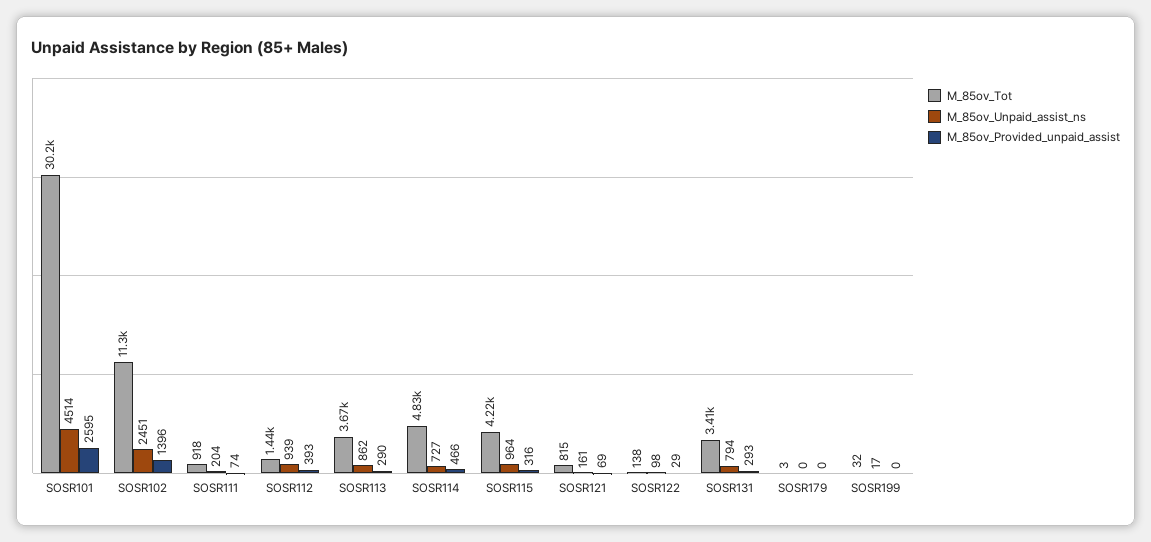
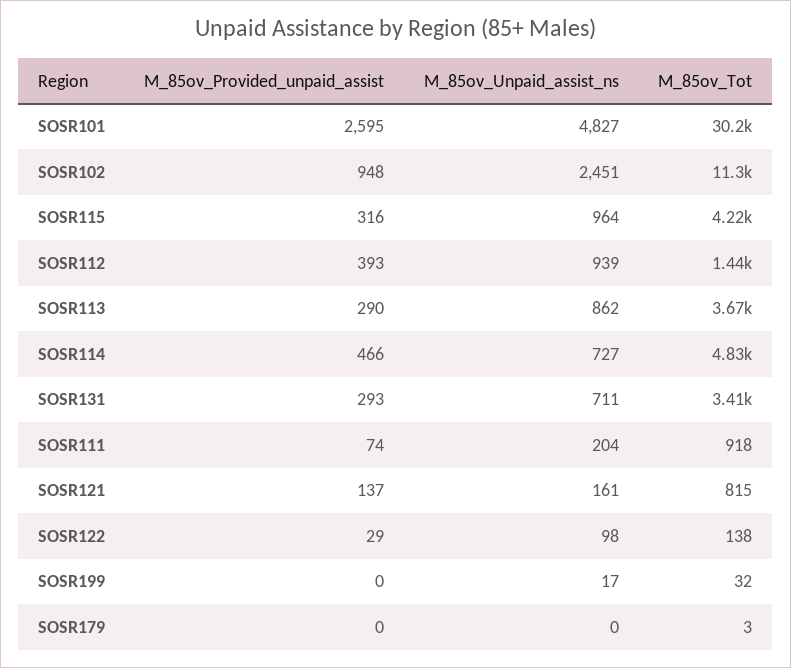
  {
    "M_85ov_Tot": {
      "SOSR101": 30200,
      "SOSR102": 11300,
      "SOSR111": 918,
      "SOSR112": 1440,
      "SOSR113": 3670,
      "SOSR114": 4830,
      "SOSR115": 4220,
      "SOSR121": 815,
      "SOSR122": 138,
      "SOSR131": 3410,
      "SOSR179": 3,
      "SOSR199": 32
    },
    "M_85ov_Unpaid_assist_ns": {
-     "SOSR101": 4514,
+     "SOSR101": 4827,
      "SOSR102": 2451,
      "SOSR111": 204,
      "SOSR112": 939,
      "SOSR113": 862,
      "SOSR114": 727,
      "SOSR115": 964,
      "SOSR121": 161,
      "SOSR122": 98,
-     "SOSR131": 794,
+     "SOSR131": 711,
      "SOSR179": 0,
      "SOSR199": 17
    },
    "M_85ov_Provided_unpaid_assist": {
      "SOSR101": 2595,
-     "SOSR102": 1396,
+     "SOSR102": 948,
      "SOSR111": 74,
      "SOSR112": 393,
      "SOSR113": 290,
      "SOSR114": 466,
      "SOSR115": 316,
-     "SOSR121": 69,
+     "SOSR121": 137,
      "SOSR122": 29,
      "SOSR131": 293,
      "SOSR179": 0,
      "SOSR199": 0
    }
  }

